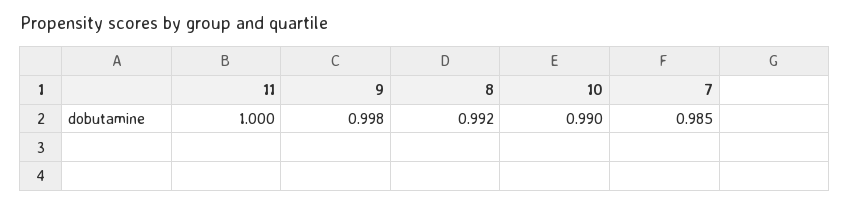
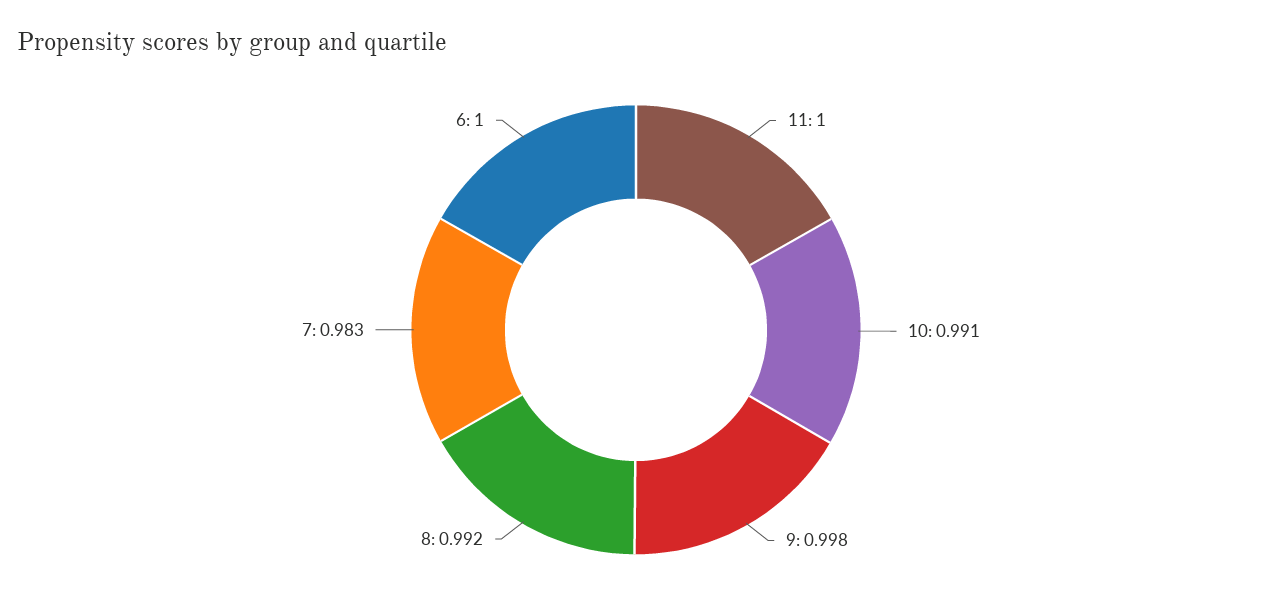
  {
    "11": 1,
    "9": 0.998,
    "8": 0.992,
-   "10": 0.99,
+   "10": 0.991,
-   "7": 0.985
+   "7": 0.983,
+   "6": 1
  }

